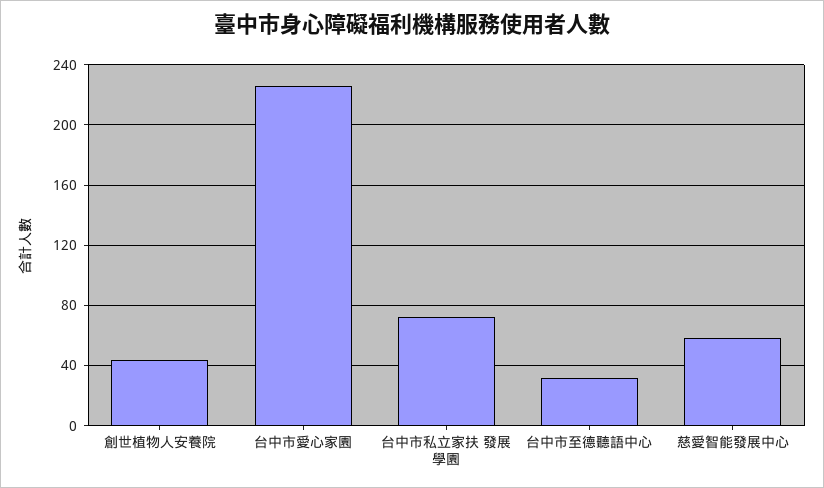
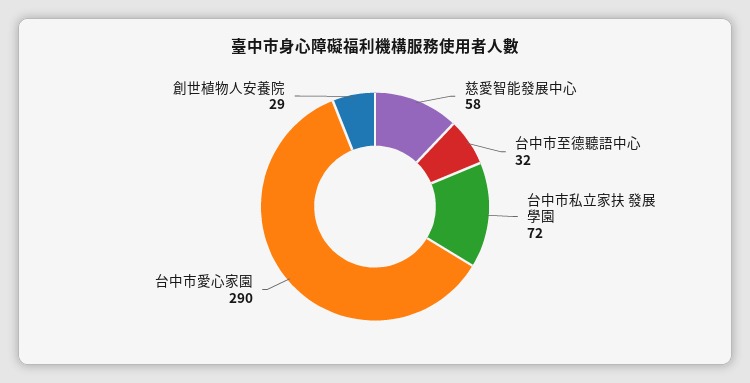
  {
-   "創世植物人安養院": 45,
+   "創世植物人安養院": 29,
-   "台中市愛心家園": 225,
+   "台中市愛心家園": 290,
    "台中市私立家扶 發展學園": 72,
    "台中市至德聽語中心": 32,
    "慈愛智能發展中心": 58
  }

